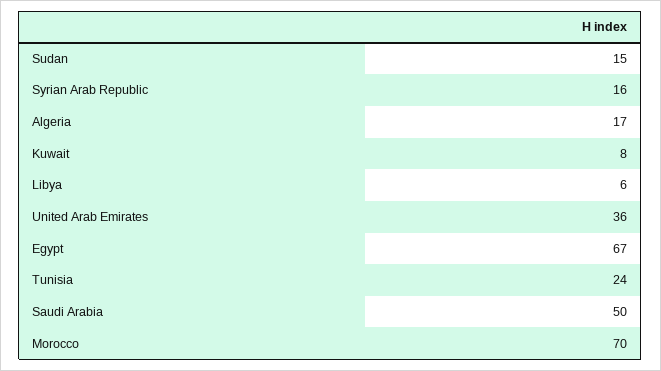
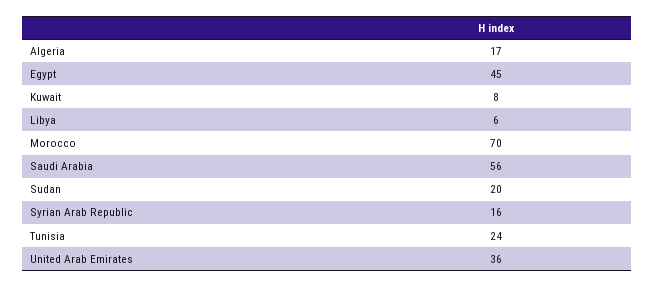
  {
-   "Sudan": 15,
+   "Sudan": 20,
    "Syrian Arab Republic": 16,
    "Algeria": 17,
    "Kuwait": 8,
    "Libya": 6,
    "United Arab Emirates": 36,
-   "Egypt": 67,
+   "Egypt": 45,
    "Tunisia": 24,
-   "Saudi Arabia": 50,
+   "Saudi Arabia": 56,
    "Morocco": 70
  }

